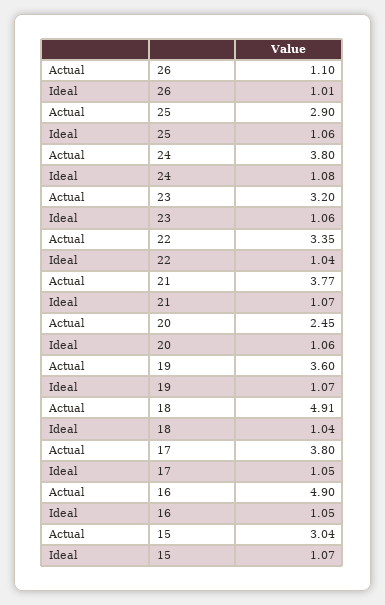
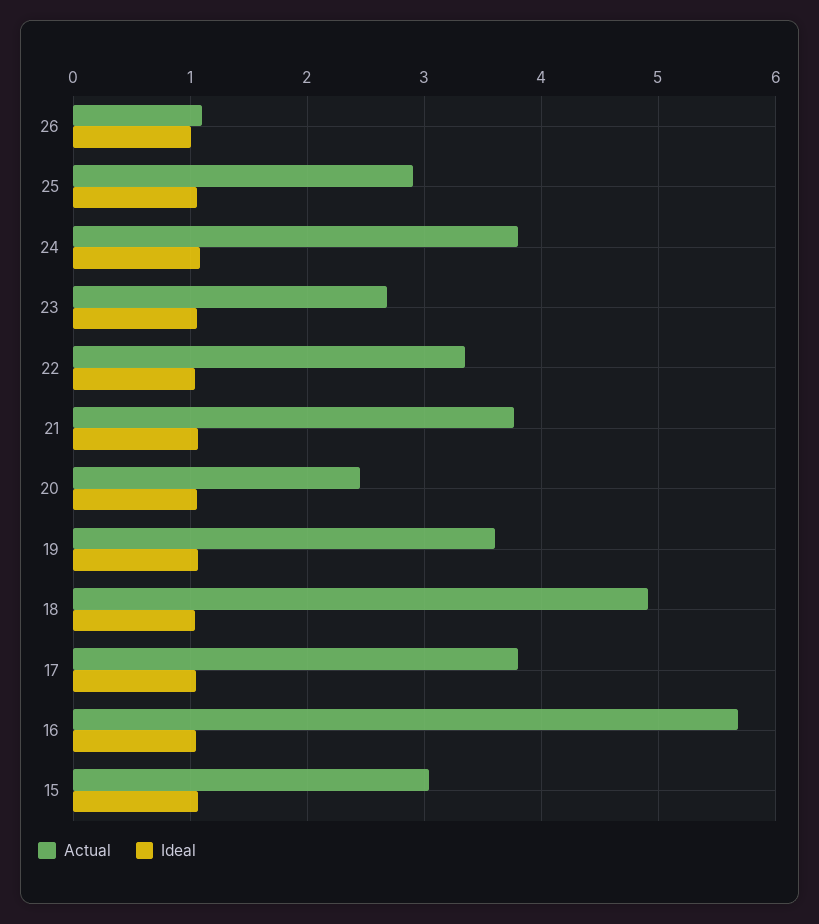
  {
    "Actual": {
      "26": 1.1,
      "25": 2.9,
      "24": 3.8,
-     "23": 3.2,
+     "23": 2.7,
      "22": 3.35,
      "21": 3.77,
      "20": 2.45,
      "19": 3.6,
      "18": 4.91,
      "17": 3.8,
-     "16": 4.9,
+     "16": 5.7,
      "15": 3.04
    },
    "Ideal": {
      "26": 1.01,
      "25": 1.06,
      "24": 1.08,
      "23": 1.06,
      "22": 1.04,
      "21": 1.07,
      "20": 1.06,
      "19": 1.07,
      "18": 1.04,
      "17": 1.05,
      "16": 1.05,
      "15": 1.07
    }
  }

